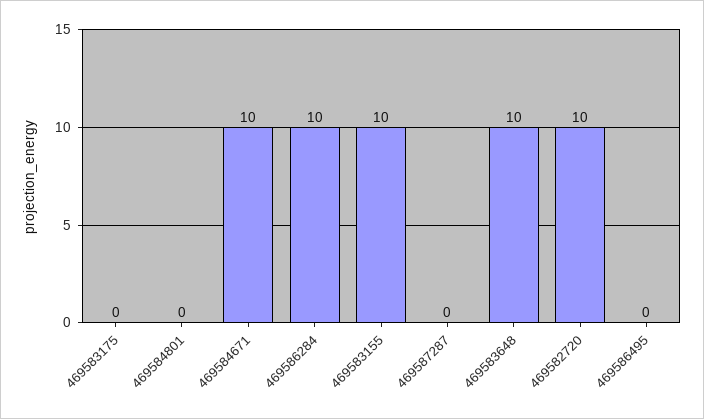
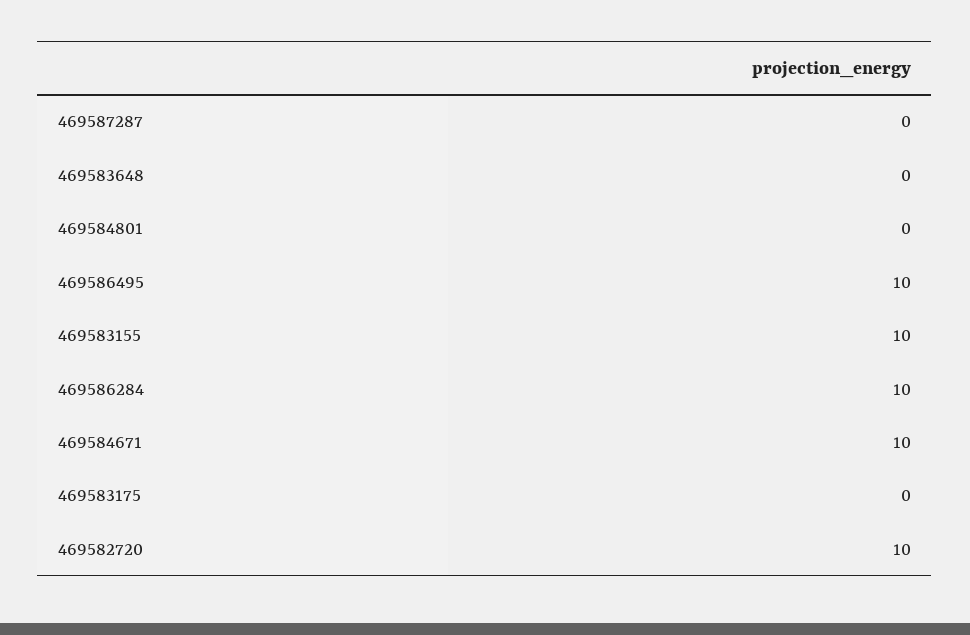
  {
    "469583175": 0,
    "469584801": 0,
    "469584671": 10,
    "469586284": 10,
    "469583155": 10,
    "469587287": 0,
-   "469583648": 10,
+   "469583648": 0,
    "469582720": 10,
-   "469586495": 0
+   "469586495": 10
  }

